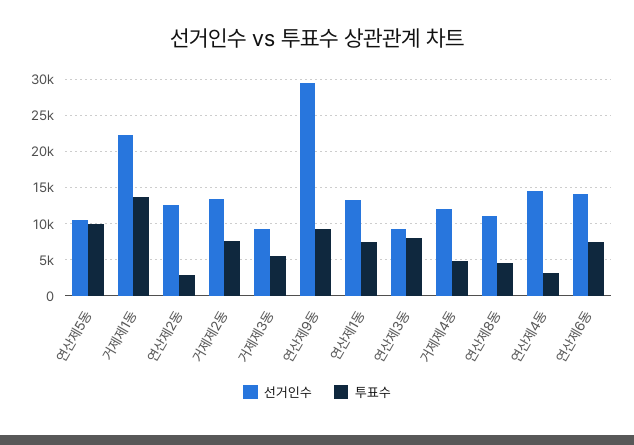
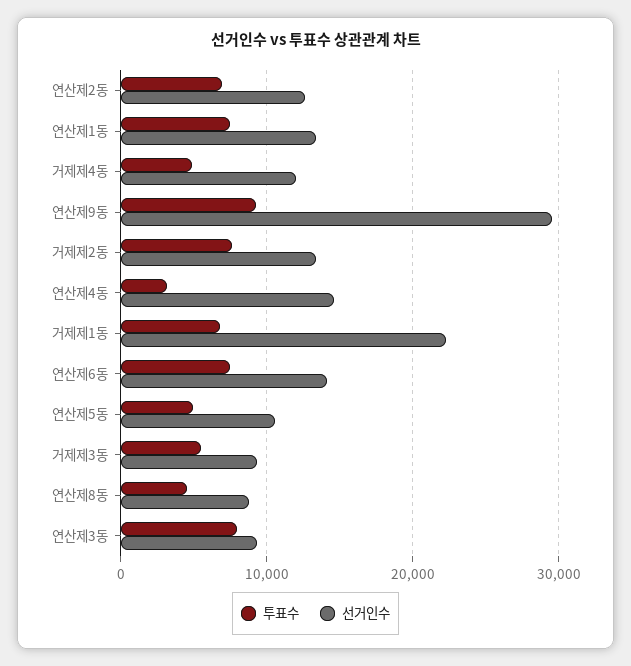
  {
    "선거인수": {
      "연산제5동": 11000,
      "거제제1동": 22000,
      "연산제2동": 13000,
      "거제제2동": 13000,
      "거제제3동": 9000,
      "연산제9동": 30000,
      "연산제1동": 13000,
      "연산제3동": 9000,
      "거제제4동": 12000,
-     "연산제8동": 11000,
+     "연산제8동": 9000,
      "연산제4동": 15000,
      "연산제6동": 14000
    },
    "투표수": {
-     "연산제5동": 10000,
+     "연산제5동": 5000,
-     "거제제1동": 14000,
+     "거제제1동": 7000,
-     "연산제2동": 3000,
+     "연산제2동": 7000,
      "거제제2동": 8000,
      "거제제3동": 5000,
      "연산제9동": 9000,
      "연산제1동": 8000,
      "연산제3동": 8000,
      "거제제4동": 5000,
      "연산제8동": 5000,
      "연산제4동": 3000,
      "연산제6동": 7000
    }
  }

